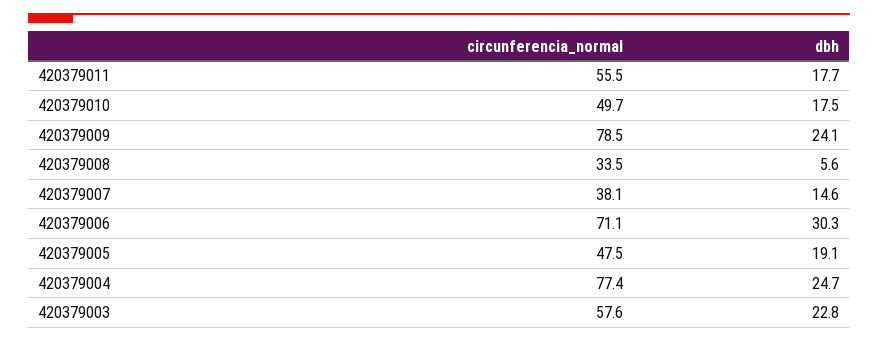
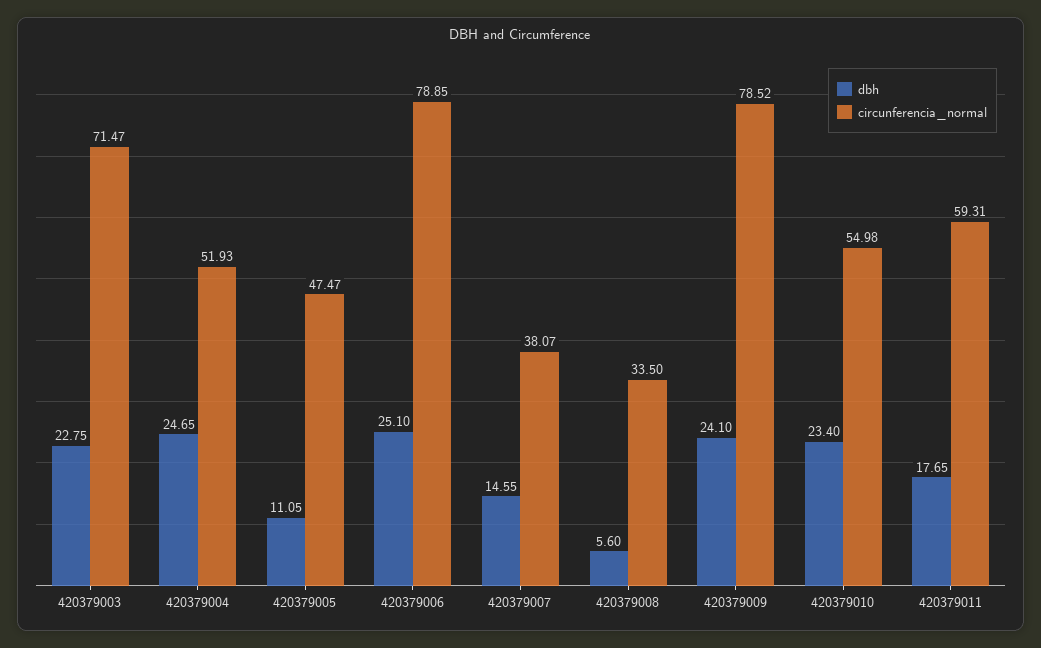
  {
    "circunferencia_normal": {
-     "420379011": 55.5,
+     "420379011": 59.31,
-     "420379010": 49.7,
+     "420379010": 54.98,
      "420379009": 78.52,
      "420379008": 33.5,
      "420379007": 38.07,
-     "420379006": 71.1,
+     "420379006": 78.85,
      "420379005": 47.47,
-     "420379004": 77.4,
+     "420379004": 51.93,
-     "420379003": 57.6
+     "420379003": 71.47
    },
    "dbh": {
      "420379011": 17.65,
-     "420379010": 17.5,
+     "420379010": 23.4,
      "420379009": 24.1,
      "420379008": 5.6,
      "420379007": 14.55,
-     "420379006": 30.3,
+     "420379006": 25.1,
-     "420379005": 19.1,
+     "420379005": 11.05,
      "420379004": 24.65,
      "420379003": 22.75
    }
  }

